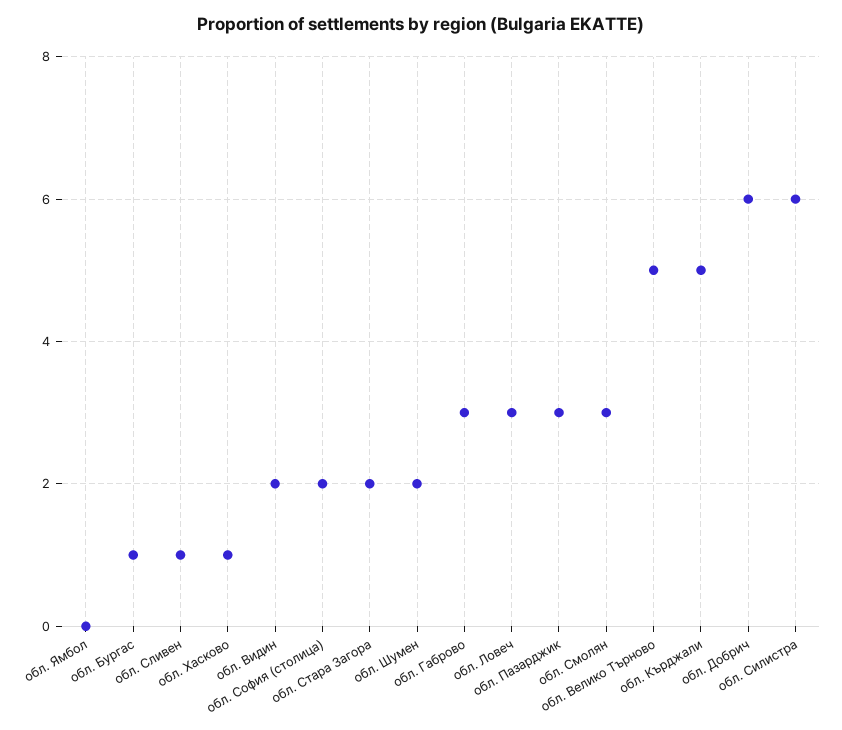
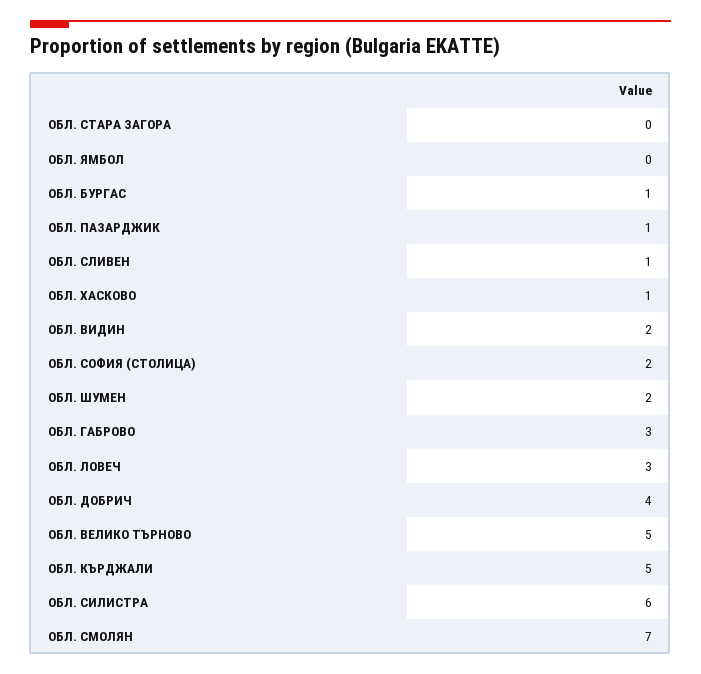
  {
    "обл. Ямбол": 0,
    "обл. Бургас": 1,
    "обл. Сливен": 1,
    "обл. Хасково": 1,
    "обл. Видин": 2,
    "обл. София (столица)": 2,
-   "обл. Стара Загора": 2,
+   "обл. Стара Загора": 0,
    "обл. Шумен": 2,
    "обл. Габрово": 3,
    "обл. Ловеч": 3,
-   "обл. Пазарджик": 3,
+   "обл. Пазарджик": 1,
-   "обл. Смолян": 3,
+   "обл. Смолян": 7,
    "обл. Велико Търново": 5,
    "обл. Кърджали": 5,
-   "обл. Добрич": 6,
+   "обл. Добрич": 4,
    "обл. Силистра": 6
  }

